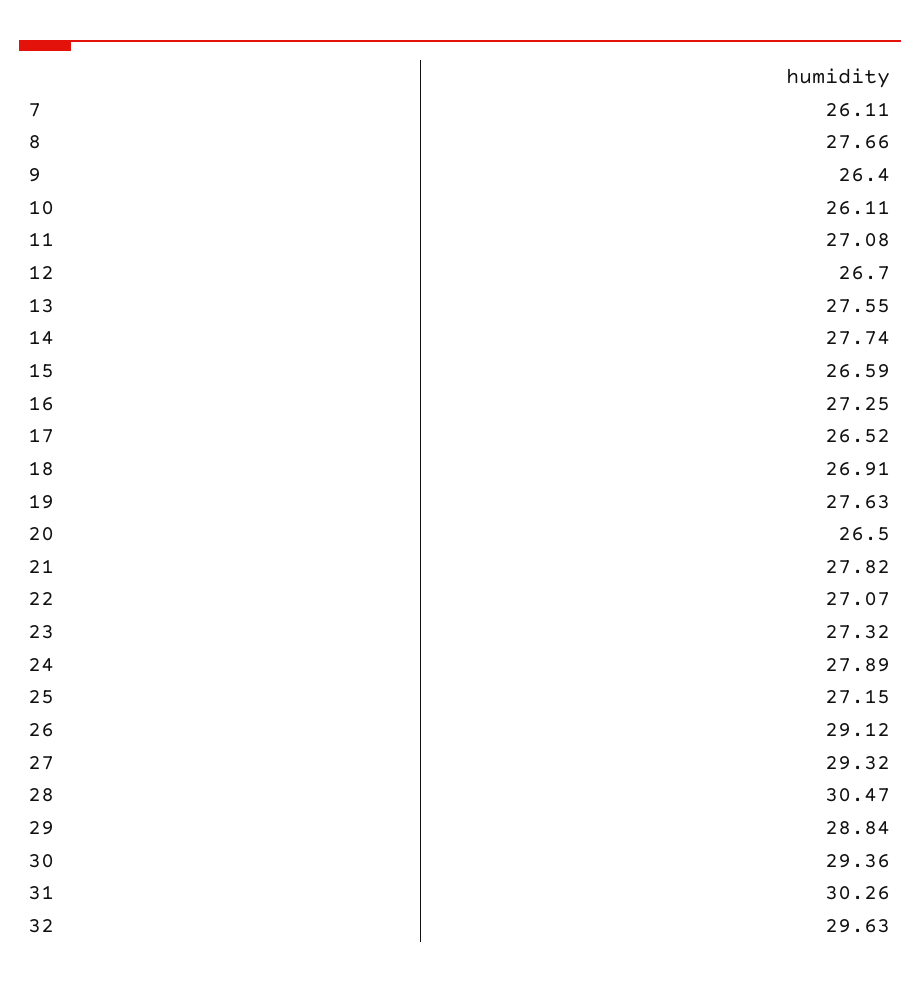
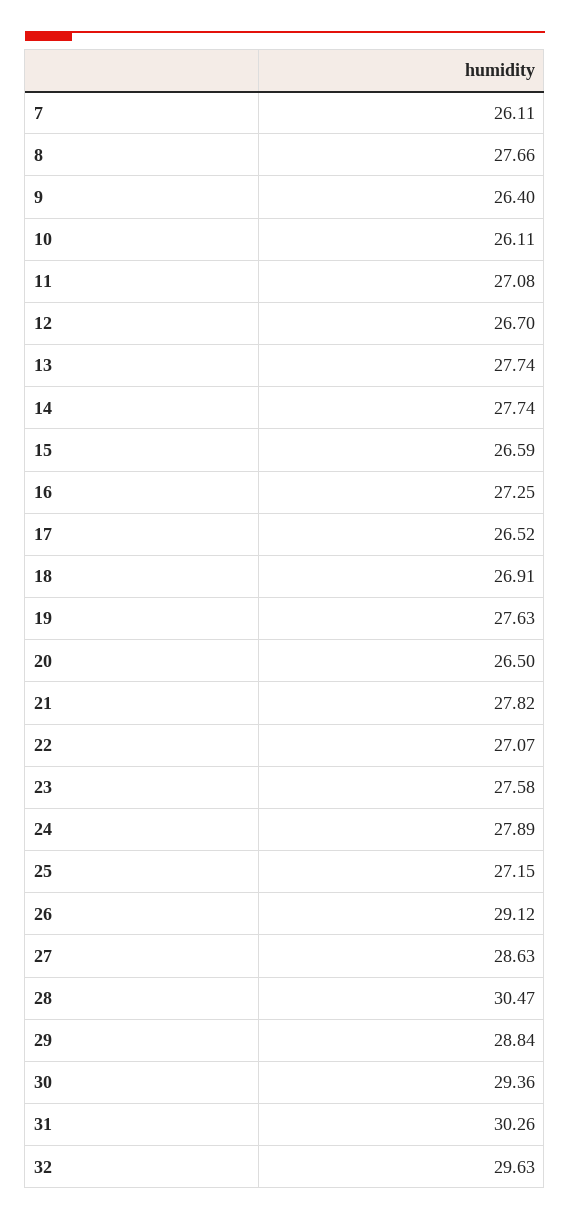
  {
    "7": 26.11,
    "8": 27.66,
    "9": 26.4,
    "10": 26.11,
    "11": 27.08,
    "12": 26.7,
-   "13": 27.55,
+   "13": 27.74,
    "14": 27.74,
    "15": 26.59,
    "16": 27.25,
    "17": 26.52,
    "18": 26.91,
    "19": 27.63,
    "20": 26.5,
    "21": 27.82,
    "22": 27.07,
-   "23": 27.32,
+   "23": 27.58,
    "24": 27.89,
    "25": 27.15,
    "26": 29.12,
-   "27": 29.32,
+   "27": 28.63,
    "28": 30.47,
    "29": 28.84,
    "30": 29.36,
    "31": 30.26,
    "32": 29.63
  }

